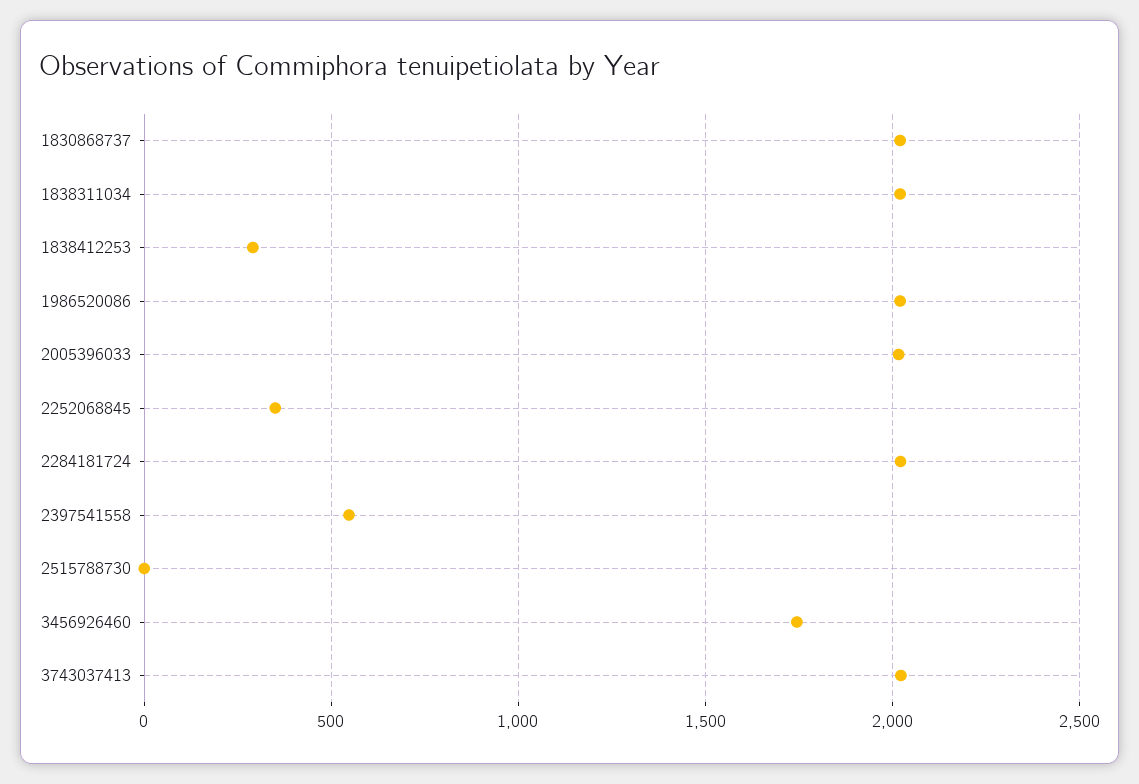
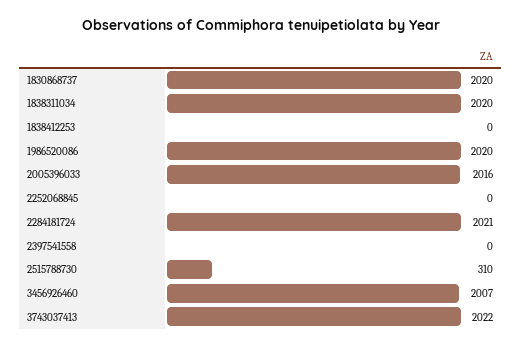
  {
    "1830868737": 2020,
    "1838311034": 2020,
-   "1838412253": 300,
+   "1838412253": 0,
    "1986520086": 2020,
    "2005396033": 2016,
-   "2252068845": 350,
+   "2252068845": 0,
    "2284181724": 2021,
-   "2397541558": 550,
+   "2397541558": 0,
-   "2515788730": 0,
+   "2515788730": 310,
-   "3456926460": 1750,
+   "3456926460": 2007,
    "3743037413": 2022
  }

